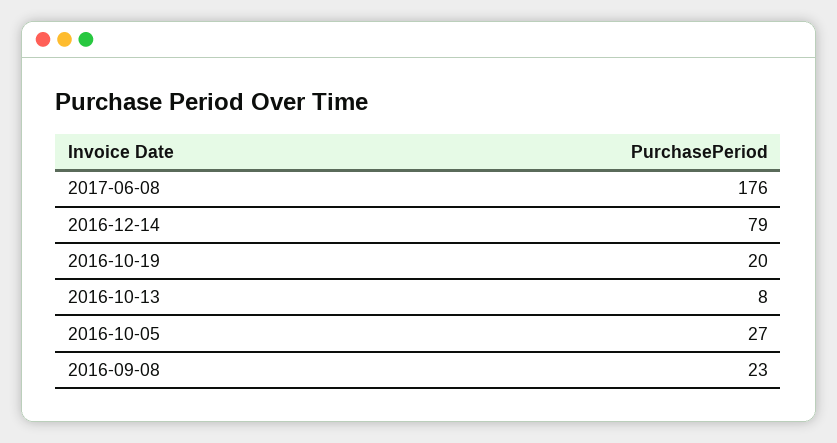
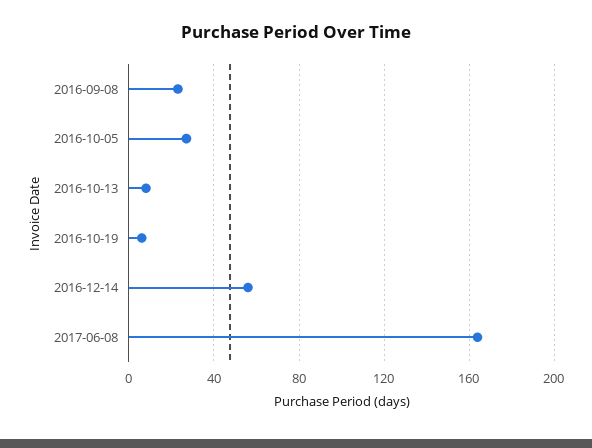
  {
-   "2017-06-08": 176,
+   "2017-06-08": 165,
-   "2016-12-14": 79,
+   "2016-12-14": 55,
-   "2016-10-19": 20,
+   "2016-10-19": 5,
    "2016-10-13": 8,
    "2016-10-05": 27,
    "2016-09-08": 23
  }

